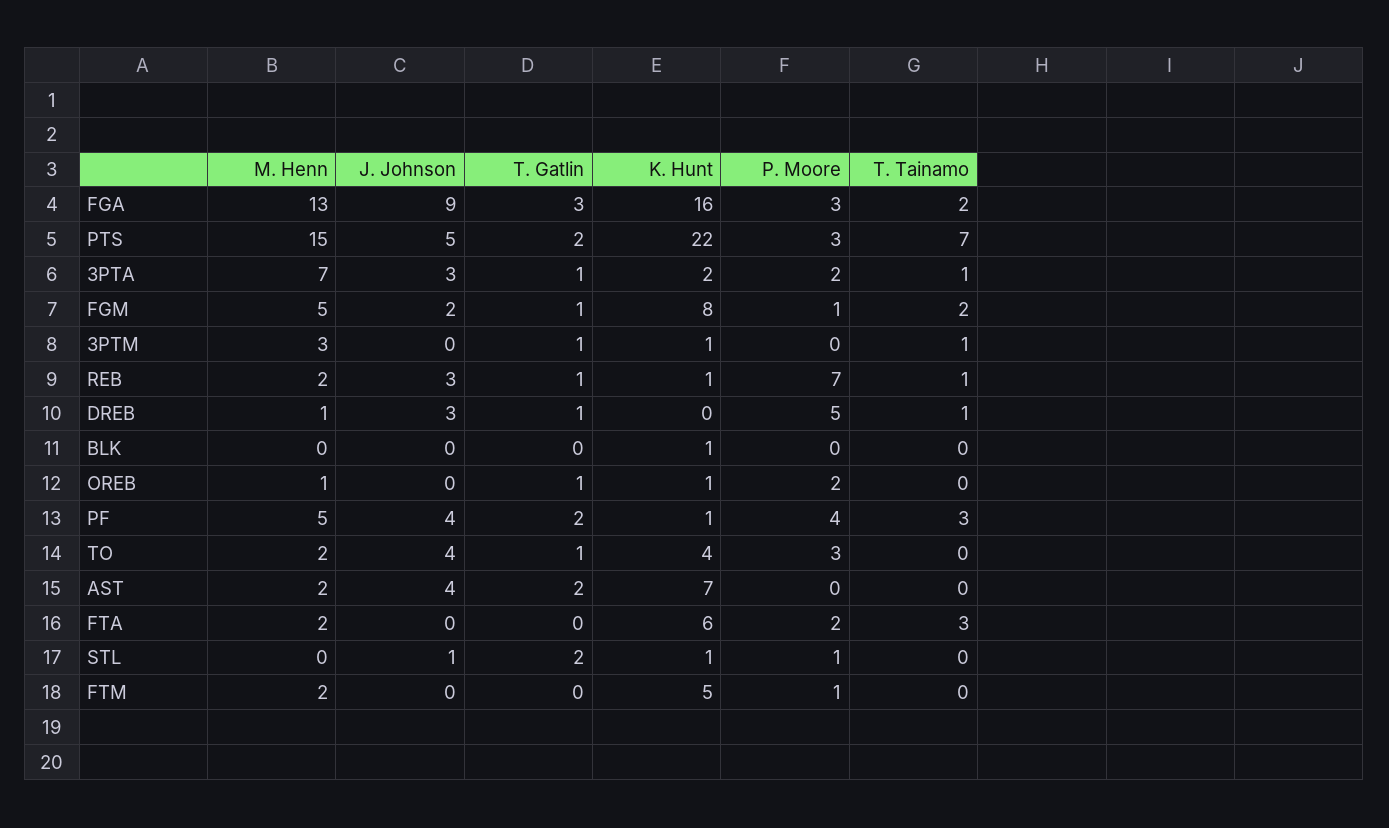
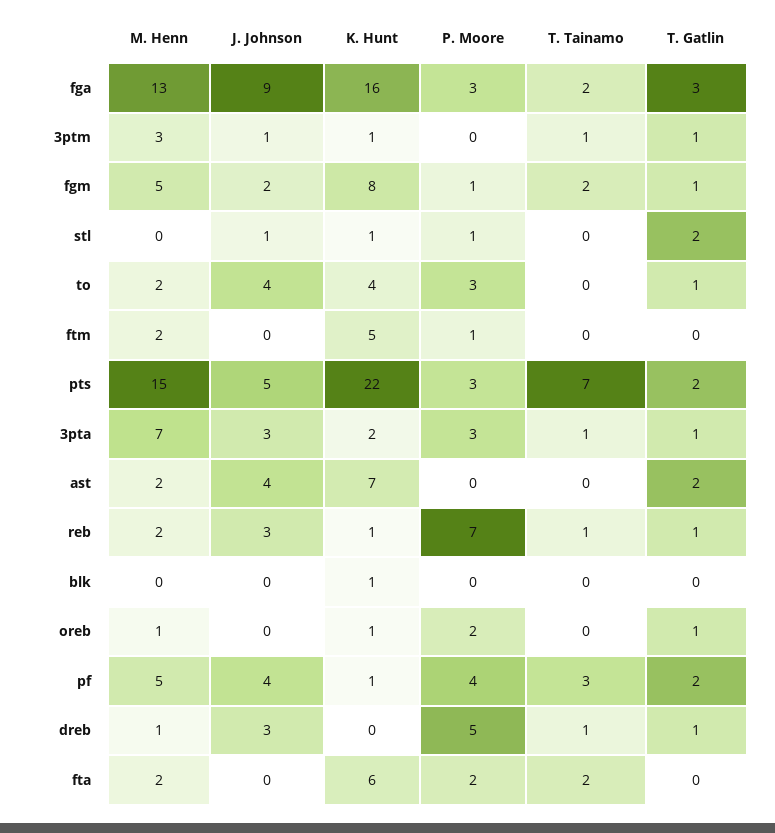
  {
    "M. Henn": {
      "FGA": 13,
      "PTS": 15,
      "3PTA": 7,
      "FGM": 5,
      "3PTM": 3,
      "REB": 2,
      "DREB": 1,
      "BLK": 0,
      "OREB": 1,
      "PF": 5,
      "TO": 2,
      "AST": 2,
      "FTA": 2,
      "STL": 0,
      "FTM": 2
    },
    "J. Johnson": {
      "FGA": 9,
      "PTS": 5,
      "3PTA": 3,
      "FGM": 2,
-     "3PTM": 0,
+     "3PTM": 1,
      "REB": 3,
      "DREB": 3,
      "BLK": 0,
      "OREB": 0,
      "PF": 4,
      "TO": 4,
      "AST": 4,
      "FTA": 0,
      "STL": 1,
      "FTM": 0
    },
    "T. Gatlin": {
      "FGA": 3,
      "PTS": 2,
      "3PTA": 1,
      "FGM": 1,
      "3PTM": 1,
      "REB": 1,
      "DREB": 1,
      "BLK": 0,
      "OREB": 1,
      "PF": 2,
      "TO": 1,
      "AST": 2,
      "FTA": 0,
      "STL": 2,
      "FTM": 0
    },
    "K. Hunt": {
      "FGA": 16,
      "PTS": 22,
      "3PTA": 2,
      "FGM": 8,
      "3PTM": 1,
      "REB": 1,
      "DREB": 0,
      "BLK": 1,
      "OREB": 1,
      "PF": 1,
      "TO": 4,
      "AST": 7,
      "FTA": 6,
      "STL": 1,
      "FTM": 5
    },
    "P. Moore": {
      "FGA": 3,
      "PTS": 3,
-     "3PTA": 2,
+     "3PTA": 3,
      "FGM": 1,
      "3PTM": 0,
      "REB": 7,
      "DREB": 5,
      "BLK": 0,
      "OREB": 2,
      "PF": 4,
      "TO": 3,
      "AST": 0,
      "FTA": 2,
      "STL": 1,
      "FTM": 1
    },
    "T. Tainamo": {
      "FGA": 2,
      "PTS": 7,
      "3PTA": 1,
      "FGM": 2,
      "3PTM": 1,
      "REB": 1,
      "DREB": 1,
      "BLK": 0,
      "OREB": 0,
      "PF": 3,
      "TO": 0,
      "AST": 0,
-     "FTA": 3,
+     "FTA": 2,
      "STL": 0,
      "FTM": 0
    }
  }

